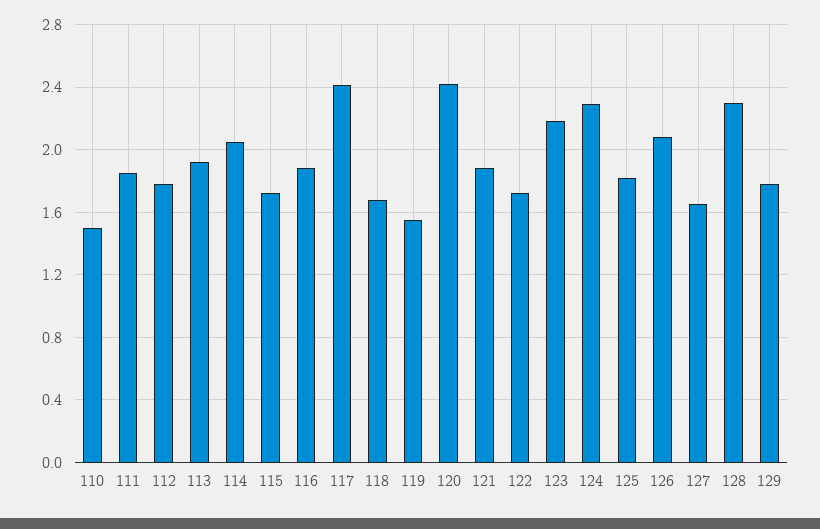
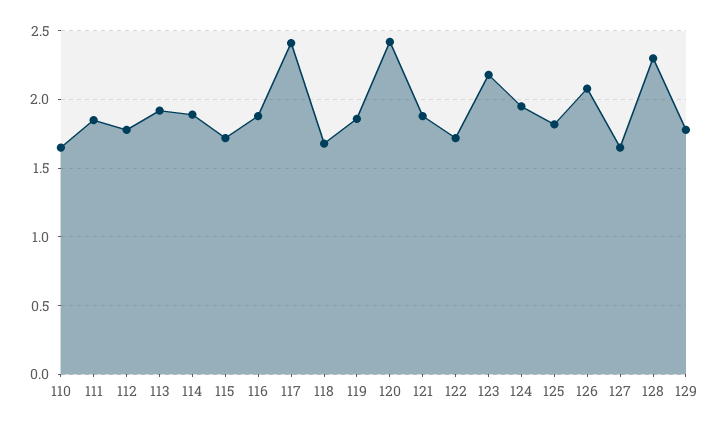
  {
-   "110": 1.5,
+   "110": 1.65,
    "111": 1.85,
    "112": 1.8,
    "113": 1.9,
-   "114": 2.05,
+   "114": 1.9,
    "115": 1.7,
    "116": 1.9,
    "117": 2.4,
    "118": 1.7,
-   "119": 1.55,
+   "119": 1.85,
    "120": 2.4,
    "121": 1.9,
    "122": 1.7,
    "123": 2.2,
-   "124": 2.3,
+   "124": 1.95,
    "125": 1.8,
    "126": 2.1,
    "127": 1.65,
    "128": 2.3,
    "129": 1.8
  }

